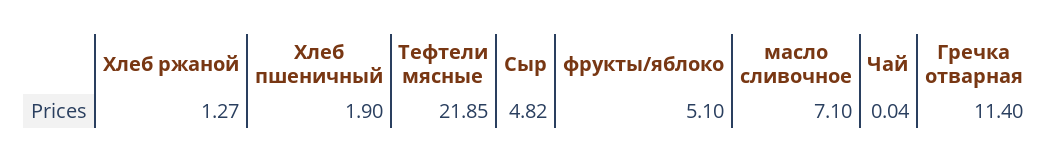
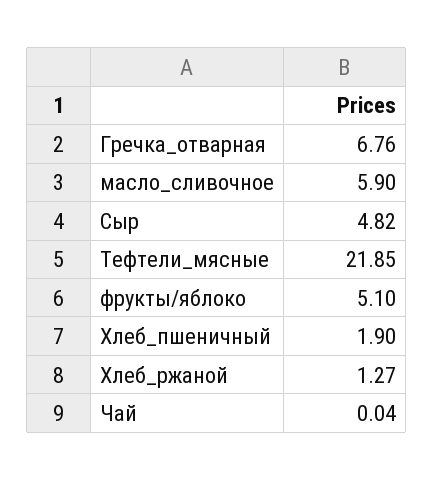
  {
    "Хлеб ржаной": 1.27,
    "Хлеб пшеничный": 1.9,
    "Тефтели мясные": 21.85,
    "Сыр": 4.82,
    "фрукты/яблоко": 5.1,
-   "масло сливочное": 7.1,
+   "масло сливочное": 5.9,
    "Чай": 0.04,
-   "Гречка отварная": 11.4
+   "Гречка отварная": 6.76
  }

